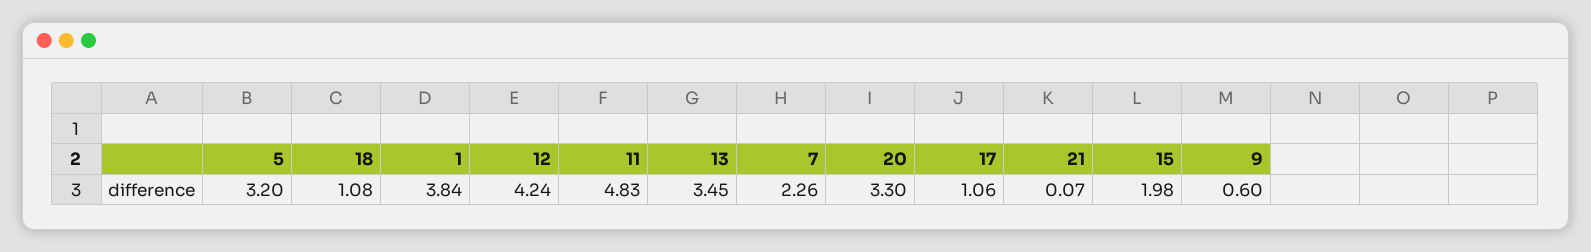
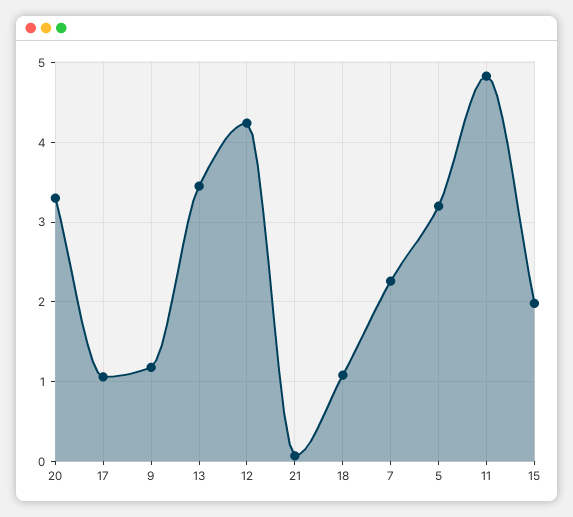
  {
    "5": 3.2,
    "18": 1.08,
-   "1": 3.84,
    "12": 4.24,
    "11": 4.83,
    "13": 3.45,
    "7": 2.26,
    "20": 3.3,
    "17": 1.06,
    "21": 0.07,
    "15": 1.98,
-   "9": 0.6
+   "9": 1.2
  }

